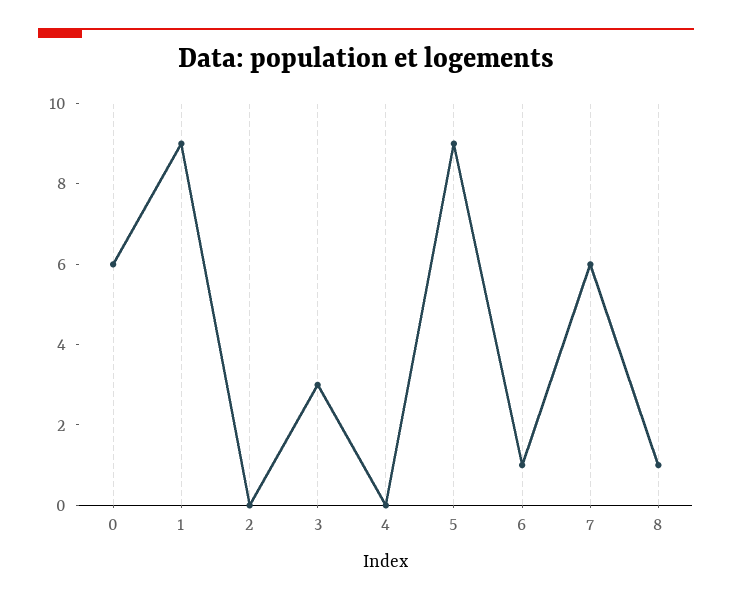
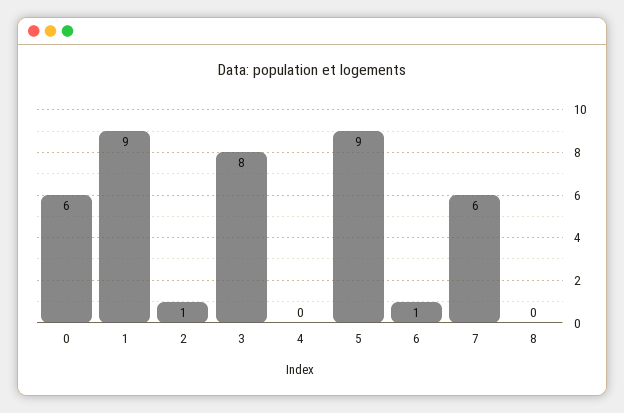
  {
    "0": 6,
    "1": 9,
-   "2": 0,
+   "2": 1,
-   "3": 3,
+   "3": 8,
    "4": 0,
    "5": 9,
    "6": 1,
    "7": 6,
-   "8": 1
+   "8": 0
  }

